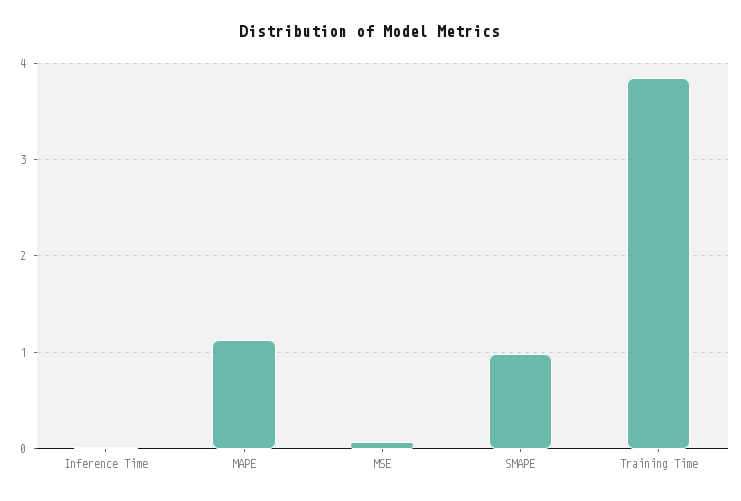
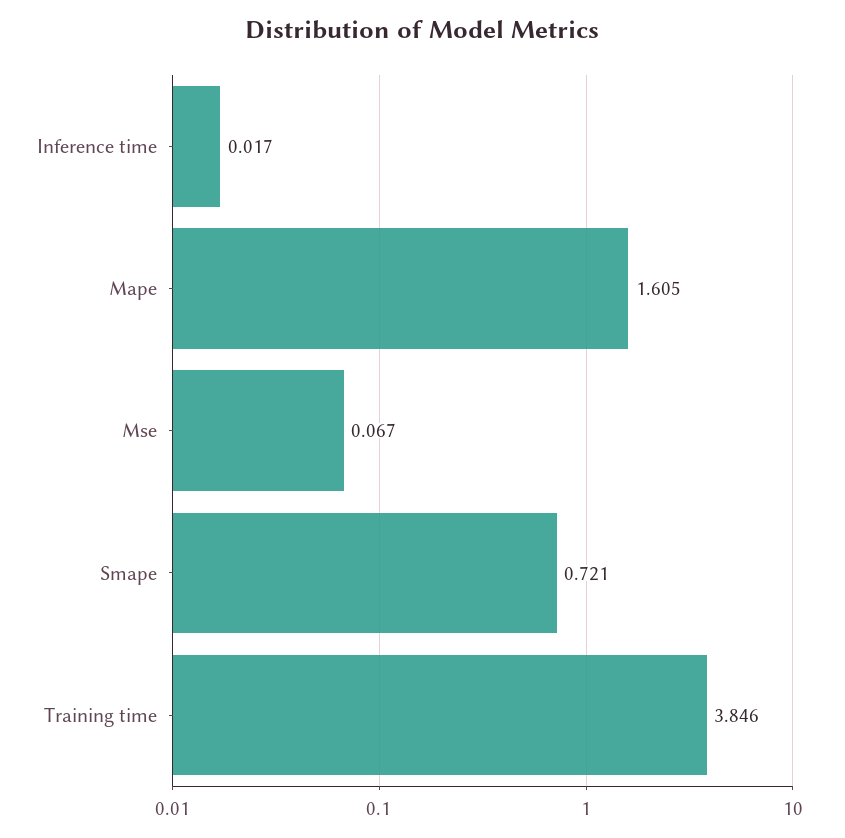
  {
    "Inference Time": 0.017,
-   "MAPE": 1.1,
+   "MAPE": 1.605,
    "MSE": 0.067,
-   "SMAPE": 1,
+   "SMAPE": 0.721,
    "Training Time": 3.846
  }

